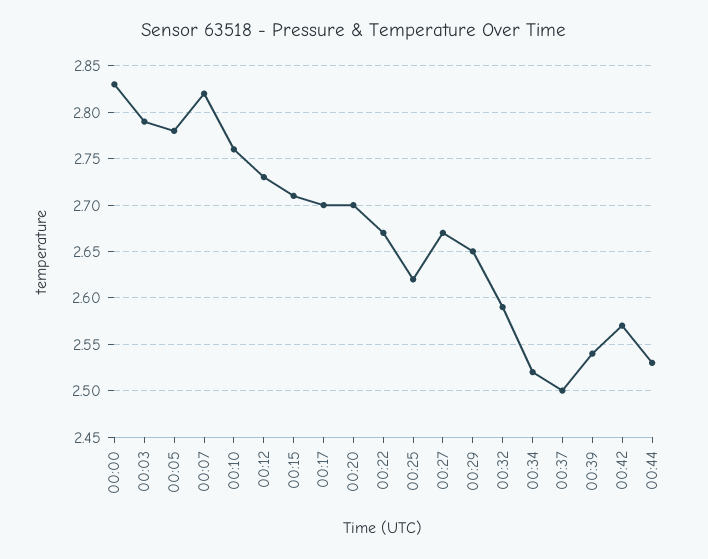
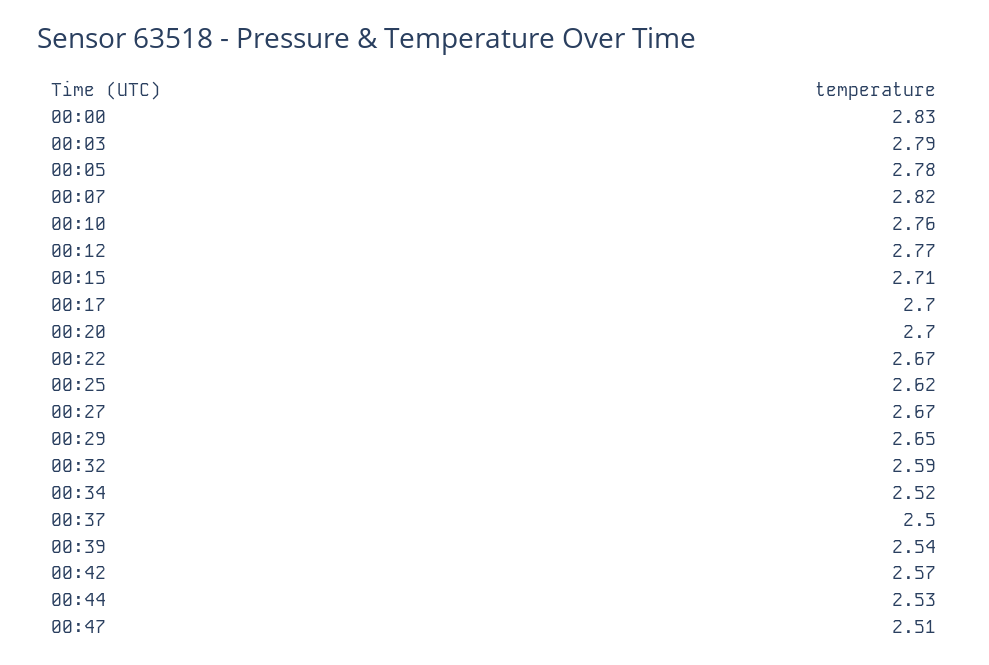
  {
    "00:00": 2.83,
    "00:03": 2.79,
    "00:05": 2.78,
    "00:07": 2.82,
    "00:10": 2.76,
-   "00:12": 2.73,
+   "00:12": 2.77,
    "00:15": 2.71,
    "00:17": 2.7,
    "00:20": 2.7,
    "00:22": 2.67,
    "00:25": 2.62,
    "00:27": 2.67,
    "00:29": 2.65,
    "00:32": 2.59,
    "00:34": 2.52,
    "00:37": 2.5,
    "00:39": 2.54,
    "00:42": 2.57,
-   "00:44": 2.53
+   "00:44": 2.53,
+   "00:47": 2.51
  }

